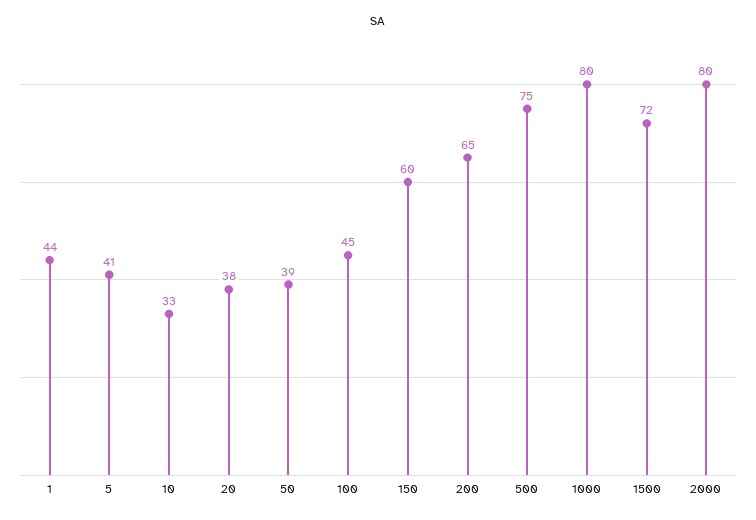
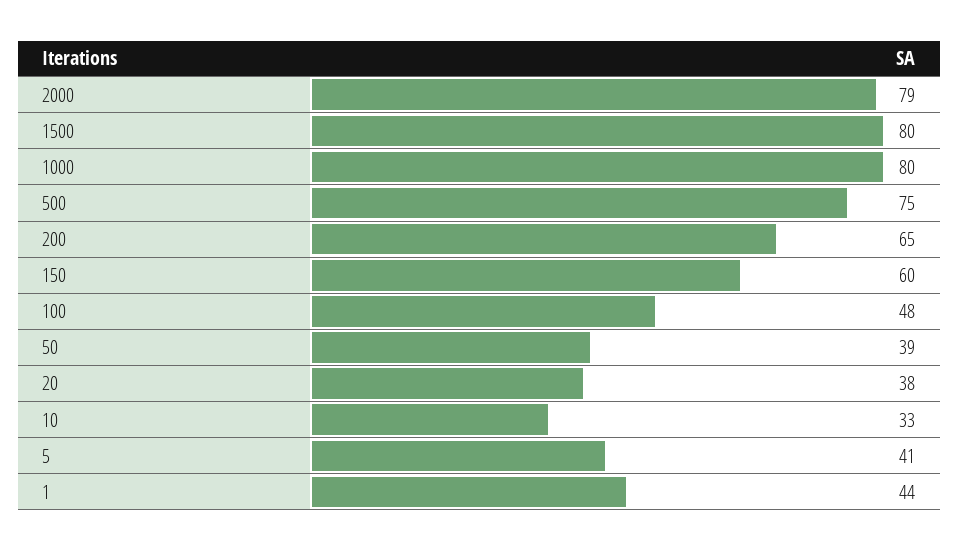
  {
    "1": 44,
    "5": 41,
    "10": 33,
    "20": 38,
    "50": 39,
-   "100": 45,
+   "100": 48,
    "150": 60,
    "200": 65,
    "500": 75,
    "1000": 80,
-   "1500": 72,
+   "1500": 80,
-   "2000": 80
+   "2000": 79
  }

